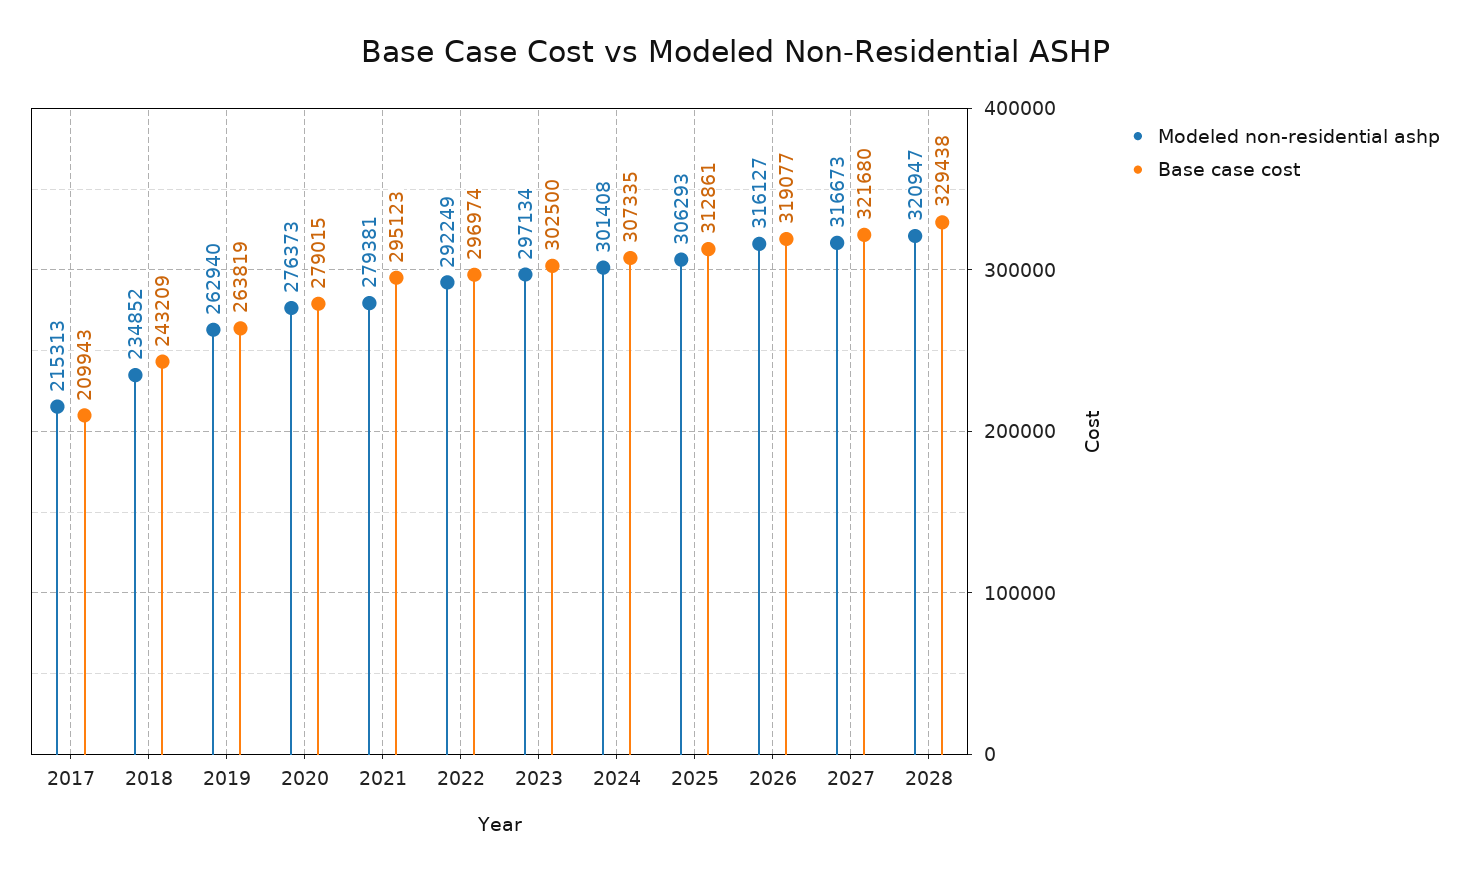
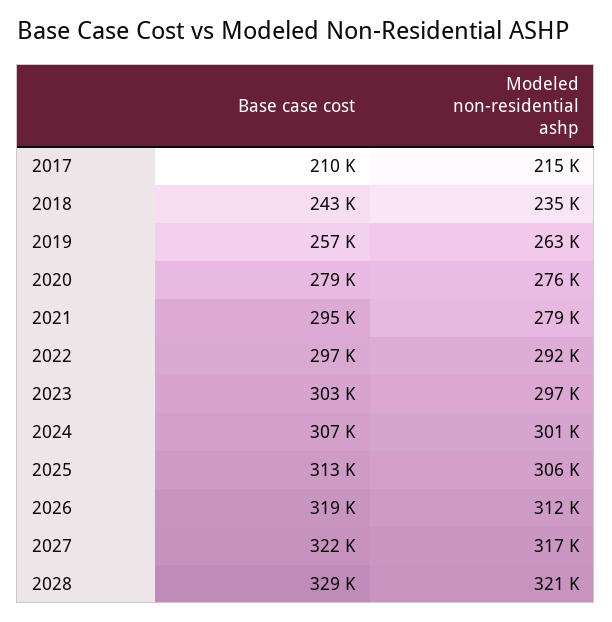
  {
    "Modeled non-residential ashp": {
      "2017": 215313,
      "2018": 234852,
      "2019": 262940,
      "2020": 276373,
      "2021": 279381,
      "2022": 292249,
      "2023": 297134,
      "2024": 301408,
      "2025": 306293,
-     "2026": 316127,
+     "2026": 312000,
      "2027": 316673,
      "2028": 320947
    },
    "Base case cost": {
      "2017": 209943,
      "2018": 243209,
-     "2019": 263819,
+     "2019": 257000,
      "2020": 279015,
      "2021": 295123,
      "2022": 296974,
      "2023": 302500,
      "2024": 307335,
      "2025": 312861,
      "2026": 319077,
      "2027": 321680,
      "2028": 329438
    }
  }

